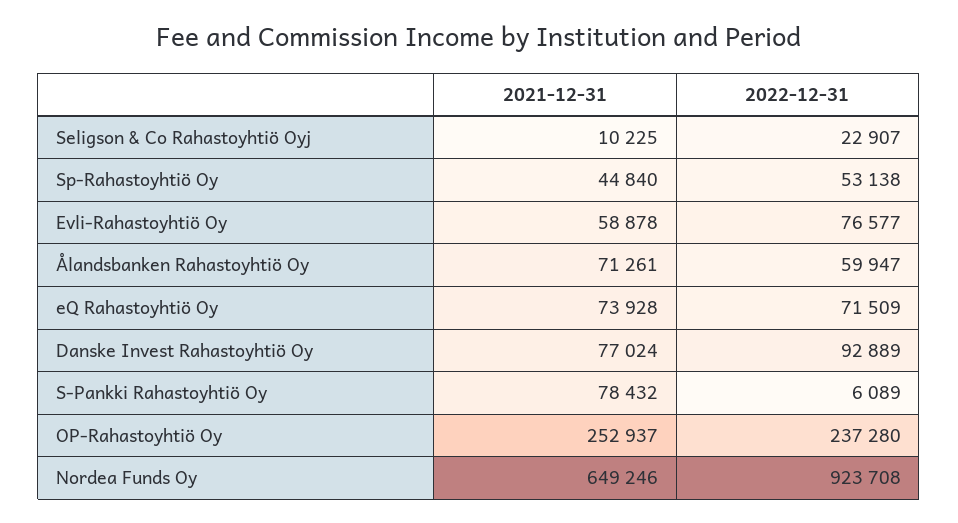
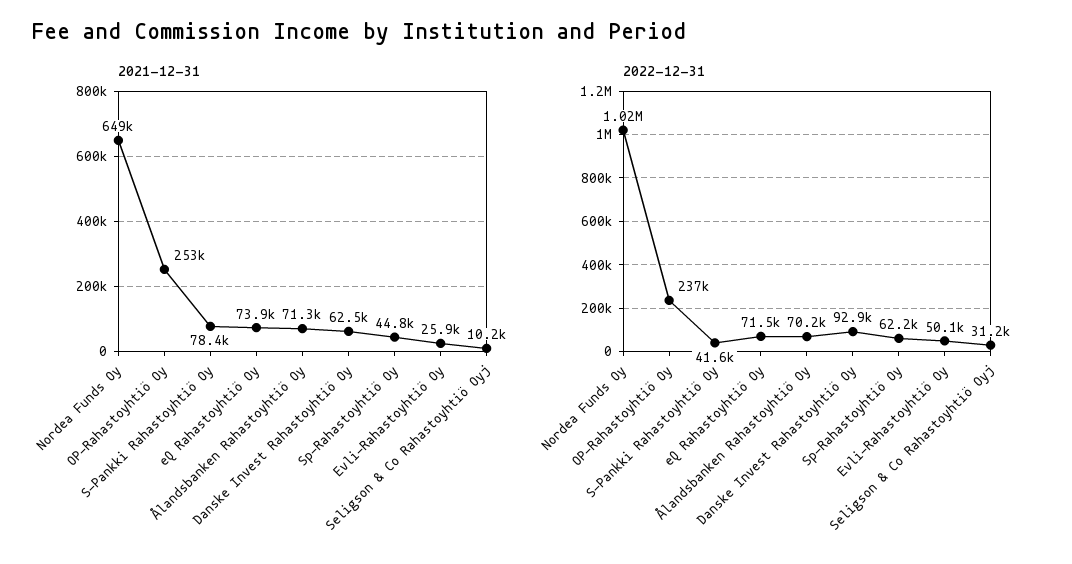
  {
    "2021-12-31": {
      "Seligson & Co Rahastoyhtiö Oyj": 10225,
      "Sp-Rahastoyhtiö Oy": 44840,
-     "Evli-Rahastoyhtiö Oy": 58878,
+     "Evli-Rahastoyhtiö Oy": 25900,
      "Ålandsbanken Rahastoyhtiö Oy": 71261,
      "eQ Rahastoyhtiö Oy": 73928,
-     "Danske Invest Rahastoyhtiö Oy": 77024,
+     "Danske Invest Rahastoyhtiö Oy": 62500,
      "S-Pankki Rahastoyhtiö Oy": 78432,
      "OP-Rahastoyhtiö Oy": 252937,
      "Nordea Funds Oy": 649246
    },
    "2022-12-31": {
-     "Seligson & Co Rahastoyhtiö Oyj": 22907,
+     "Seligson & Co Rahastoyhtiö Oyj": 31200,
-     "Sp-Rahastoyhtiö Oy": 53138,
+     "Sp-Rahastoyhtiö Oy": 62200,
-     "Evli-Rahastoyhtiö Oy": 76577,
+     "Evli-Rahastoyhtiö Oy": 50100,
-     "Ålandsbanken Rahastoyhtiö Oy": 59947,
+     "Ålandsbanken Rahastoyhtiö Oy": 70200,
      "eQ Rahastoyhtiö Oy": 71509,
      "Danske Invest Rahastoyhtiö Oy": 92889,
-     "S-Pankki Rahastoyhtiö Oy": 6089,
+     "S-Pankki Rahastoyhtiö Oy": 41600,
      "OP-Rahastoyhtiö Oy": 237280,
-     "Nordea Funds Oy": 923708
+     "Nordea Funds Oy": 1020000
    }
  }

